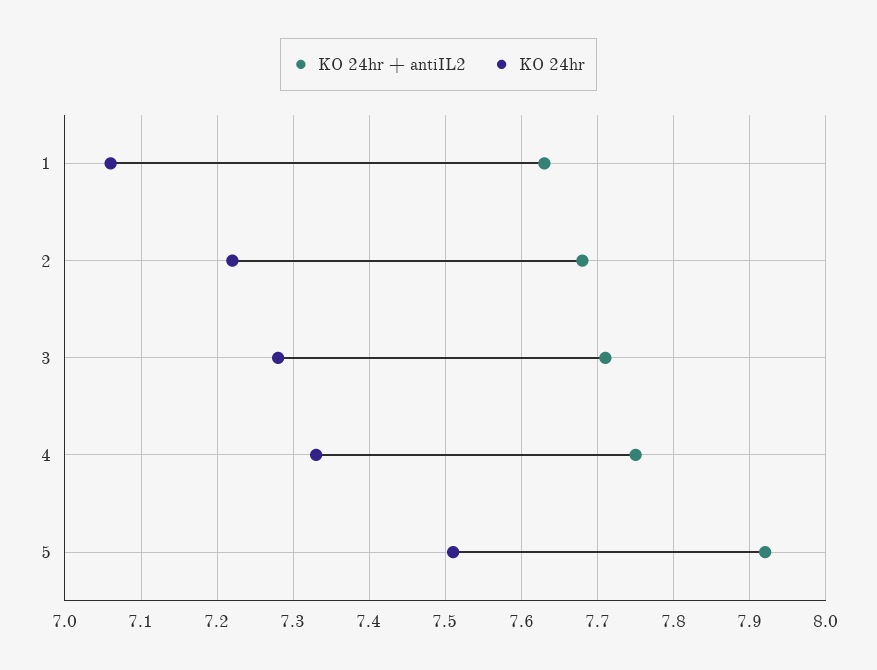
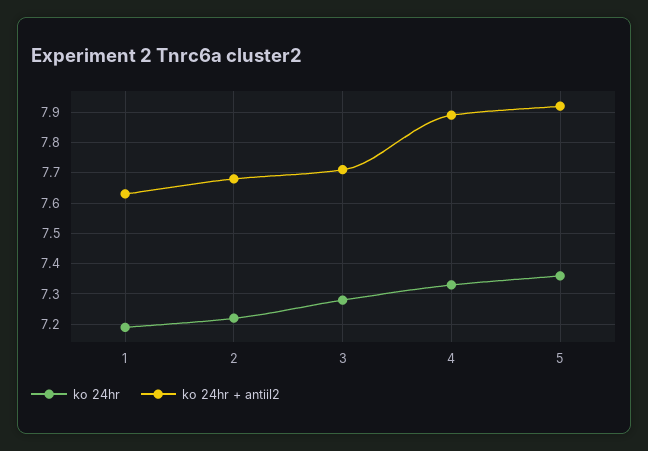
  {
    "KO 24hr + antiIL2": {
      "1": 7.63,
      "2": 7.68,
      "3": 7.71,
-     "4": 7.75,
+     "4": 7.9,
      "5": 7.92
    },
    "KO 24hr": {
-     "1": 7.06,
+     "1": 7.2,
      "2": 7.22,
      "3": 7.28,
      "4": 7.33,
-     "5": 7.51
+     "5": 7.35
    }
  }

